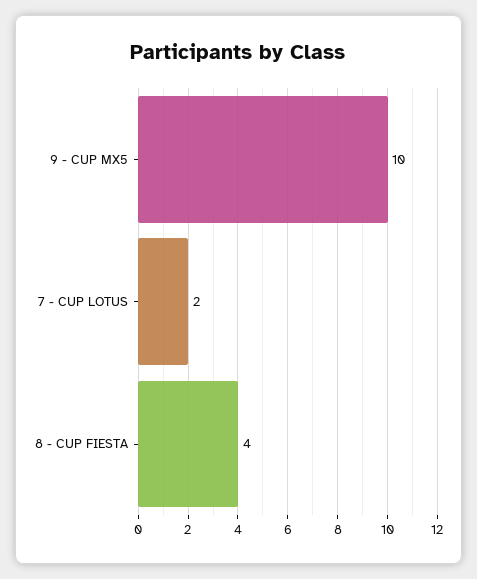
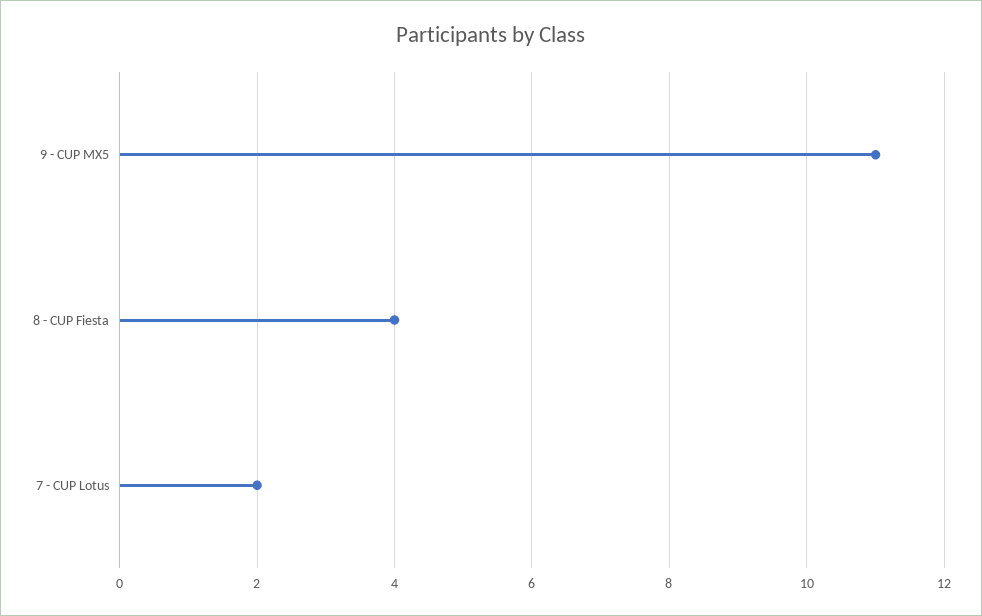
  {
-   "9 - CUP MX5": 10,
+   "9 - CUP MX5": 11,
    "7 - CUP LOTUS": 2,
    "8 - CUP FIESTA": 4
  }

